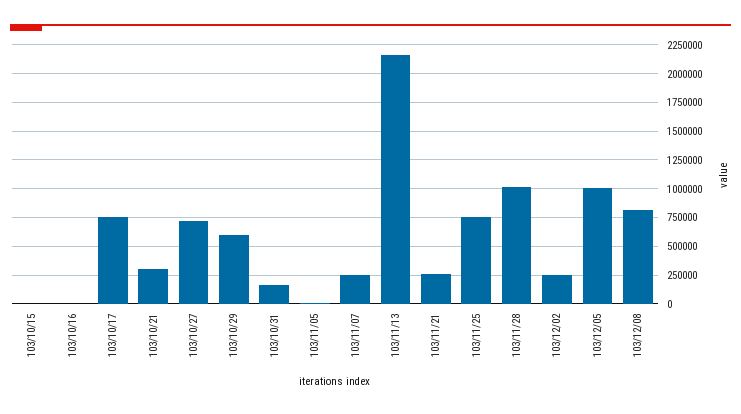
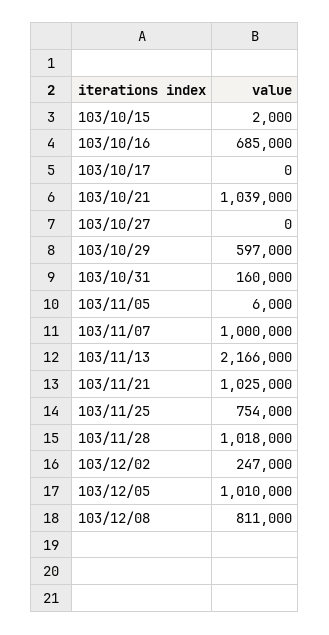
  {
    "103/10/15": 2000,
-   "103/10/16": 0,
+   "103/10/16": 685000,
-   "103/10/17": 750000,
+   "103/10/17": 0,
-   "103/10/21": 250000,
+   "103/10/21": 1039000,
-   "103/10/27": 750000,
+   "103/10/27": 0,
    "103/10/29": 597000,
    "103/10/31": 160000,
    "103/11/05": 6000,
-   "103/11/07": 250000,
+   "103/11/07": 1000000,
    "103/11/13": 2166000,
-   "103/11/21": 250000,
+   "103/11/21": 1025000,
    "103/11/25": 754000,
    "103/11/28": 1018000,
    "103/12/02": 247000,
    "103/12/05": 1010000,
    "103/12/08": 811000
  }

